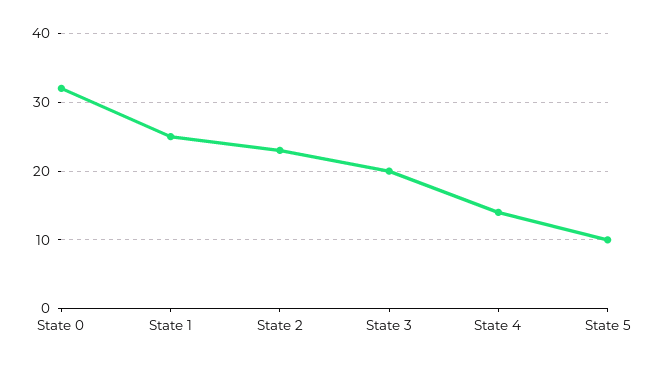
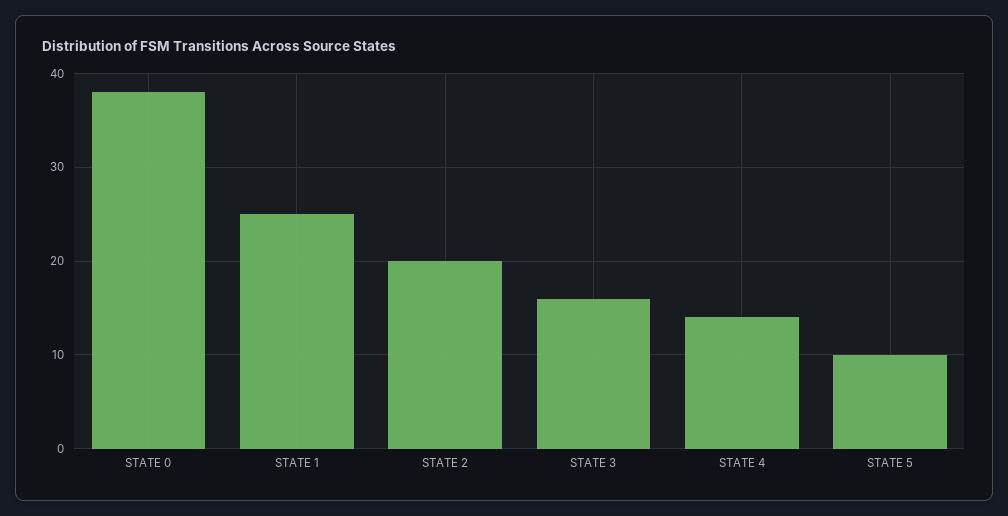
  {
-   "State 0": 32,
+   "State 0": 38,
    "State 1": 25,
-   "State 2": 23,
+   "State 2": 20,
-   "State 3": 20,
+   "State 3": 16,
    "State 4": 14,
    "State 5": 10
  }

